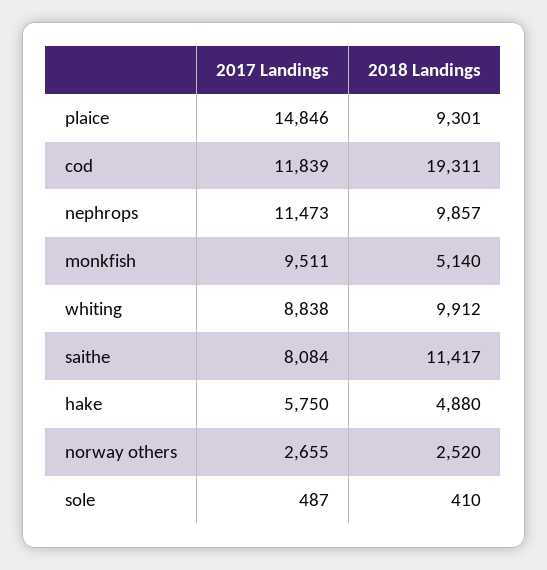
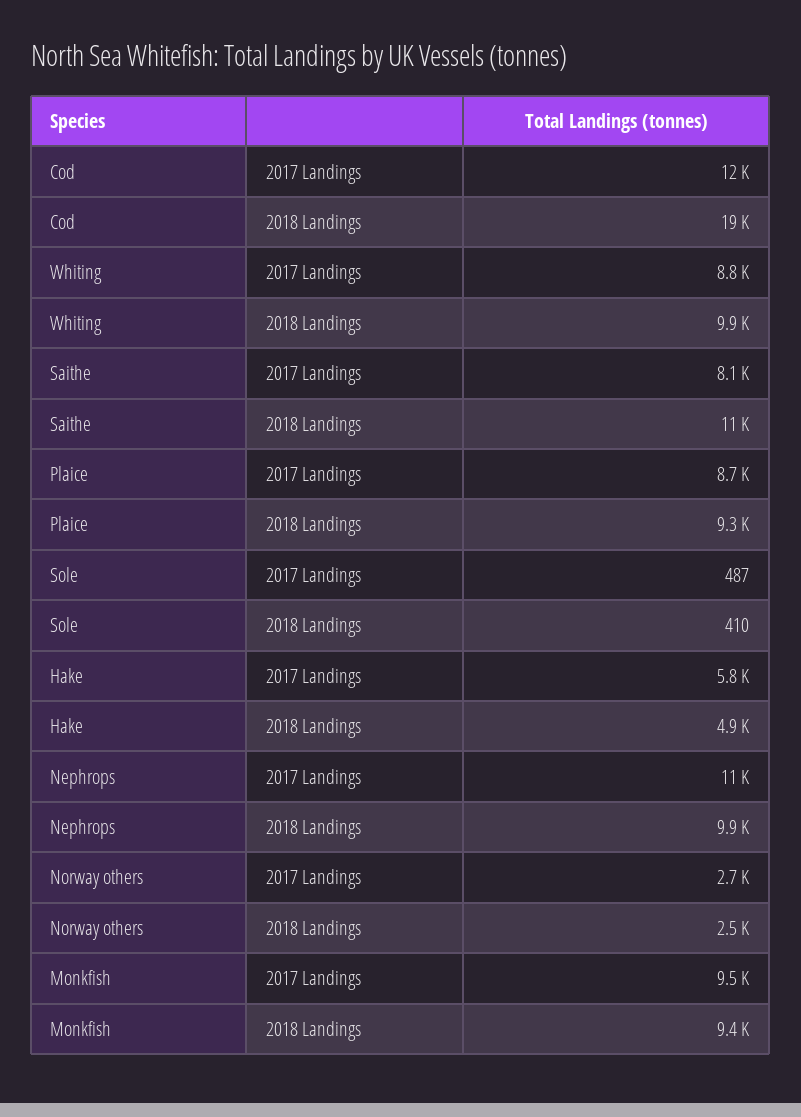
  {
    "2017 Landings": {
-     "plaice": 14846,
+     "plaice": 8700,
      "cod": 11839,
      "nephrops": 11473,
      "monkfish": 9511,
      "whiting": 8838,
      "saithe": 8084,
      "hake": 5750,
      "norway others": 2655,
      "sole": 487
    },
    "2018 Landings": {
      "plaice": 9301,
      "cod": 19311,
      "nephrops": 9857,
-     "monkfish": 5140,
+     "monkfish": 9400,
      "whiting": 9912,
      "saithe": 11417,
      "hake": 4880,
      "norway others": 2520,
      "sole": 410
    }
  }

